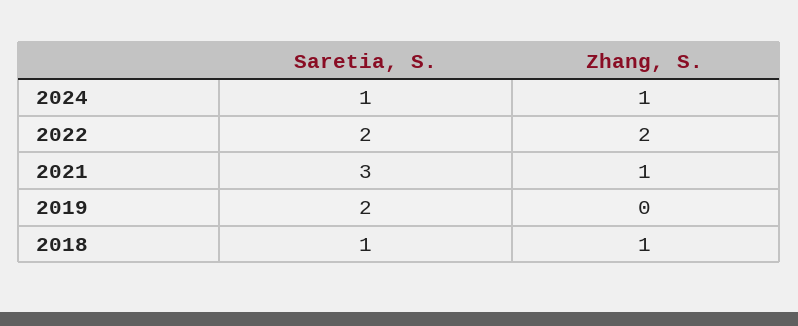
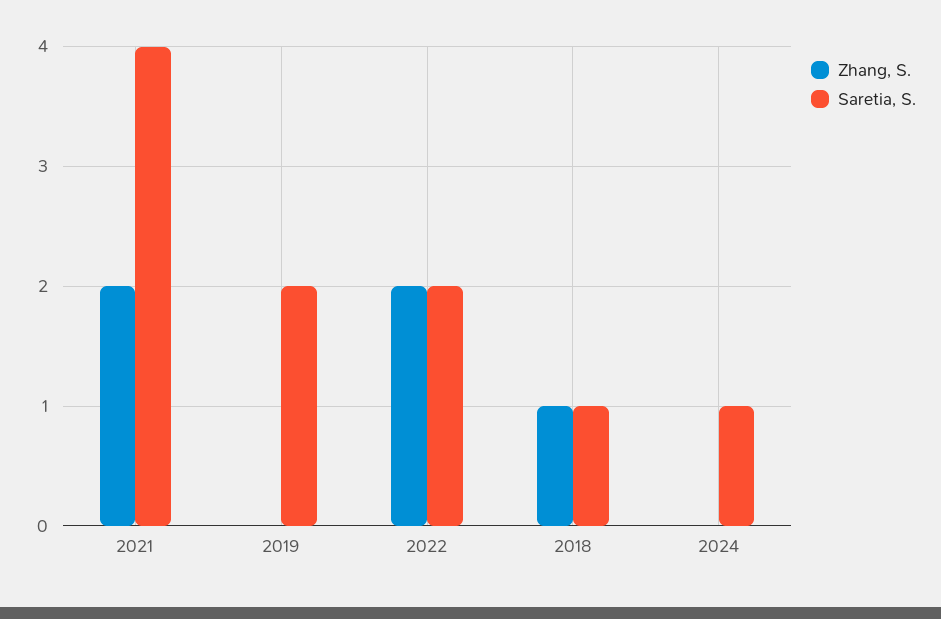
  {
    "Saretia, S.": {
      "2024": 1,
      "2022": 2,
-     "2021": 3,
+     "2021": 4,
      "2019": 2,
      "2018": 1
    },
    "Zhang, S.": {
-     "2024": 1,
+     "2024": 0,
      "2022": 2,
-     "2021": 1,
+     "2021": 2,
      "2019": 0,
      "2018": 1
    }
  }

